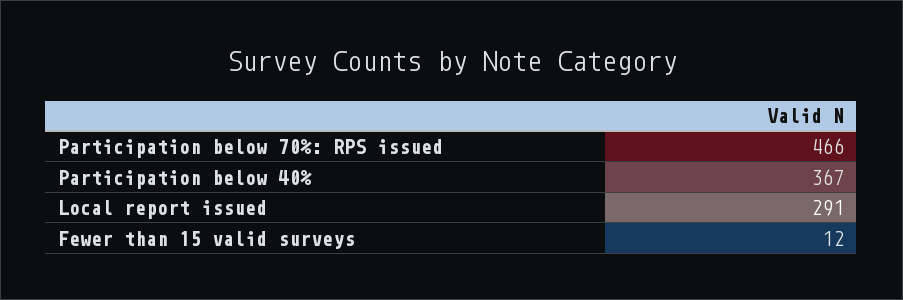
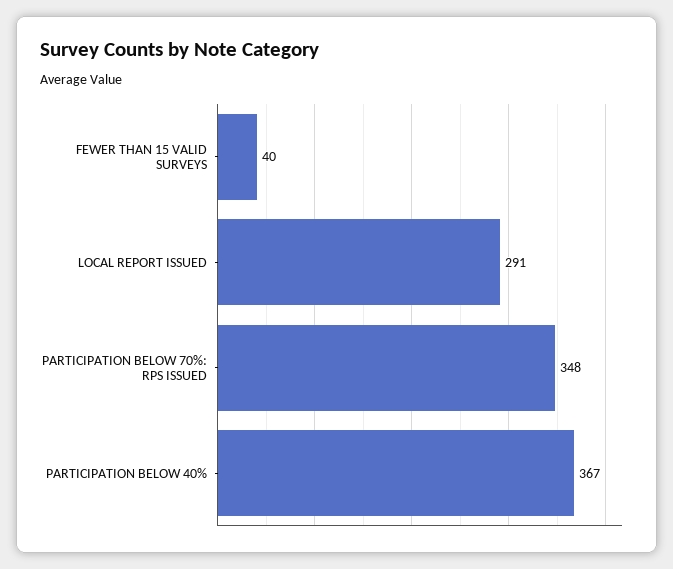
  {
-   "Participation below 70%: RPS issued": 466,
+   "Participation below 70%: RPS issued": 348,
    "Participation below 40%": 367,
    "Local report issued": 291,
-   "Fewer than 15 valid surveys": 12
+   "Fewer than 15 valid surveys": 40
  }

